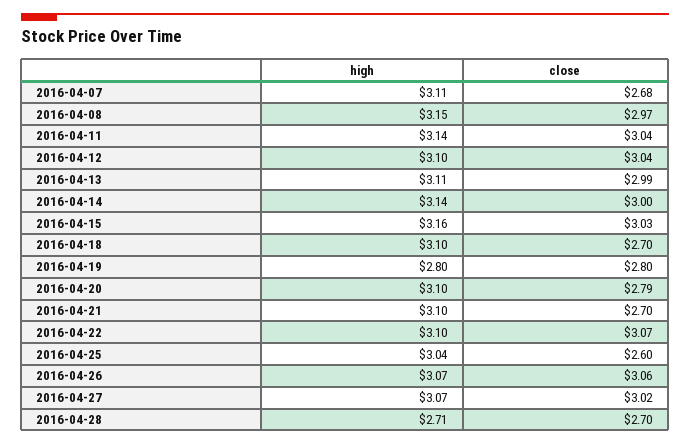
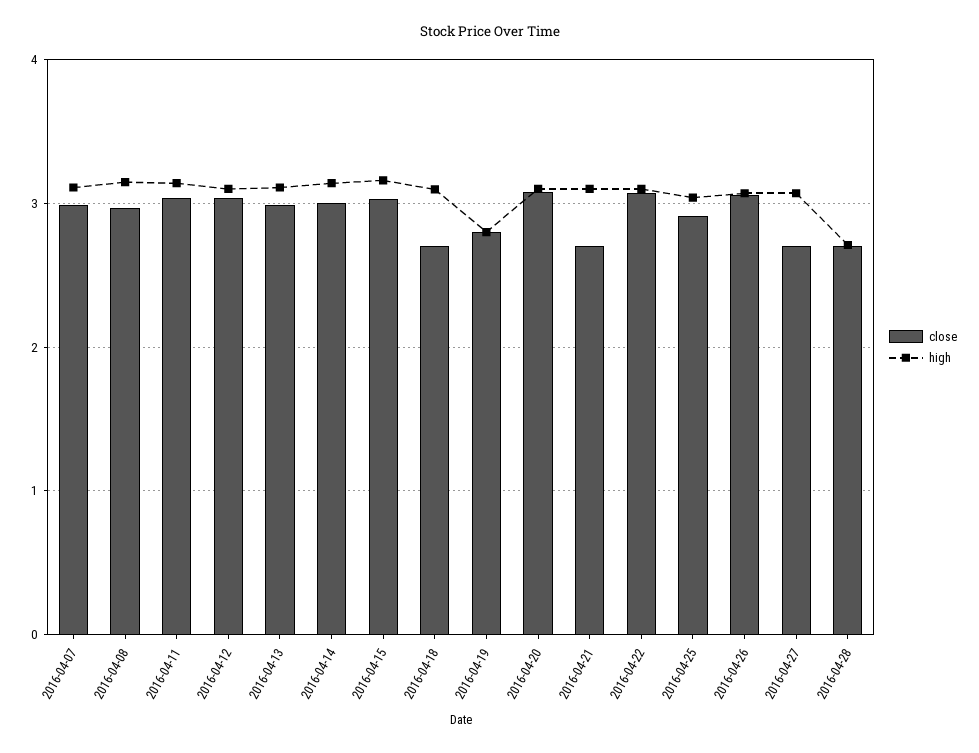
  {
    "high": {
      "2016-04-07": 3.11,
      "2016-04-08": 3.15,
      "2016-04-11": 3.14,
      "2016-04-12": 3.1,
      "2016-04-13": 3.11,
      "2016-04-14": 3.14,
      "2016-04-15": 3.16,
      "2016-04-18": 3.1,
      "2016-04-19": 2.8,
      "2016-04-20": 3.1,
      "2016-04-21": 3.1,
      "2016-04-22": 3.1,
      "2016-04-25": 3.04,
      "2016-04-26": 3.07,
      "2016-04-27": 3.07,
      "2016-04-28": 2.71
    },
    "close": {
-     "2016-04-07": 2.68,
+     "2016-04-07": 3,
      "2016-04-08": 2.97,
      "2016-04-11": 3.04,
      "2016-04-12": 3.04,
      "2016-04-13": 2.99,
      "2016-04-14": 3,
      "2016-04-15": 3.03,
      "2016-04-18": 2.7,
      "2016-04-19": 2.8,
-     "2016-04-20": 2.79,
+     "2016-04-20": 3.1,
      "2016-04-21": 2.7,
      "2016-04-22": 3.07,
-     "2016-04-25": 2.6,
+     "2016-04-25": 2.9,
      "2016-04-26": 3.06,
-     "2016-04-27": 3.02,
+     "2016-04-27": 2.7,
      "2016-04-28": 2.7
    }
  }

